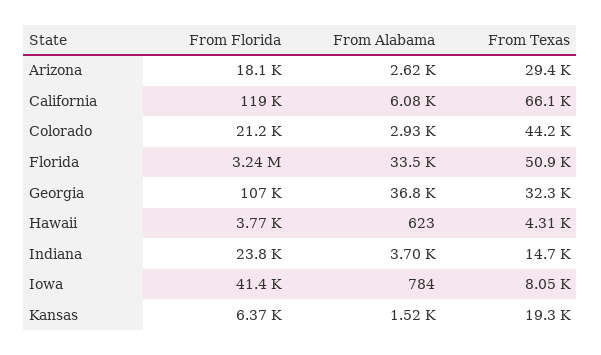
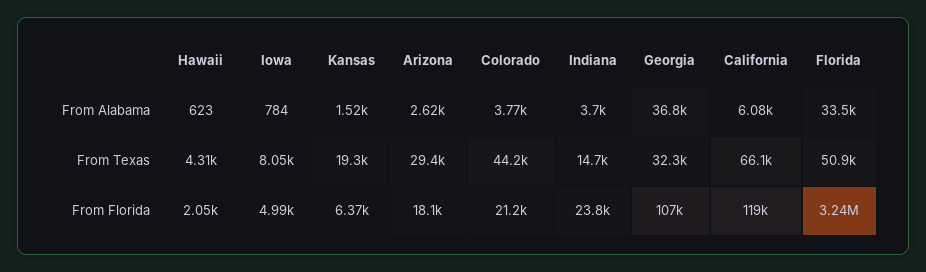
  {
    "From Florida": {
      "Arizona": 18100,
      "California": 119000,
      "Colorado": 21200,
      "Florida": 3240000,
      "Georgia": 107000,
-     "Hawaii": 3770,
+     "Hawaii": 2050,
      "Indiana": 23800,
-     "Iowa": 41400,
+     "Iowa": 4990,
      "Kansas": 6370
    },
    "From Alabama": {
      "Arizona": 2620,
      "California": 6080,
-     "Colorado": 2930,
+     "Colorado": 3770,
      "Florida": 33500,
      "Georgia": 36800,
      "Hawaii": 623,
      "Indiana": 3700,
      "Iowa": 784,
      "Kansas": 1520
    },
    "From Texas": {
      "Arizona": 29400,
      "California": 66100,
      "Colorado": 44200,
      "Florida": 50900,
      "Georgia": 32300,
      "Hawaii": 4310,
      "Indiana": 14700,
      "Iowa": 8050,
      "Kansas": 19300
    }
  }

